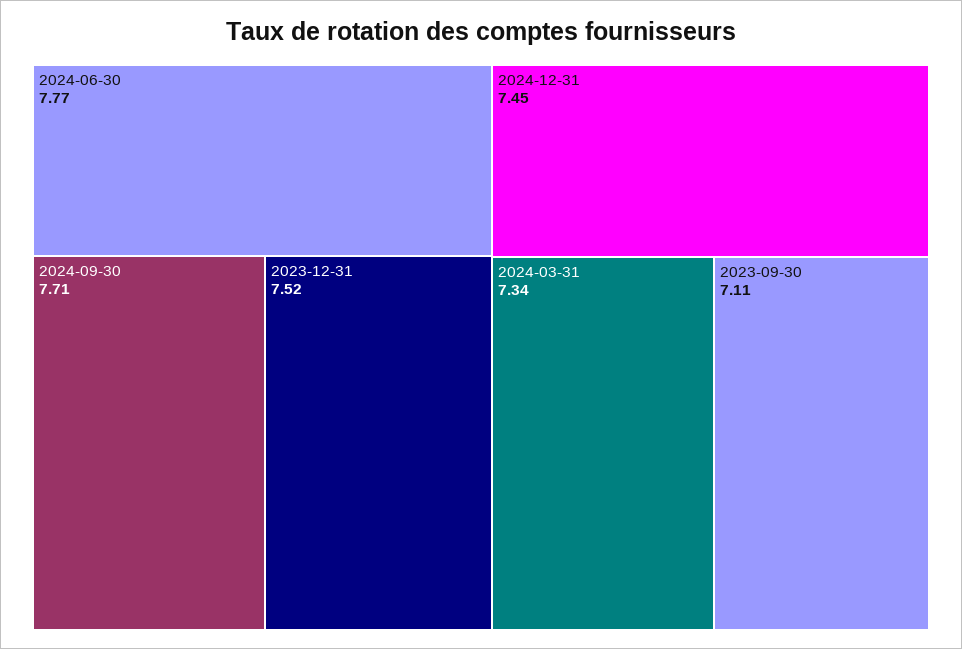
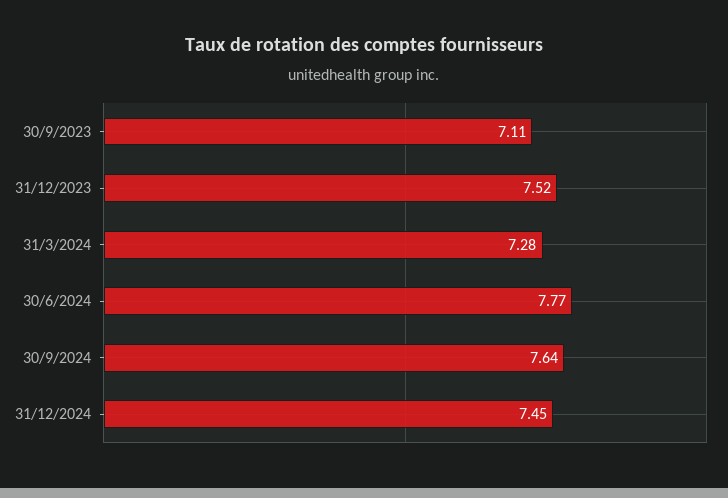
  {
    "2024-06-30": 7.77,
-   "2024-09-30": 7.71,
+   "2024-09-30": 7.64,
    "2023-12-31": 7.52,
    "2024-12-31": 7.45,
-   "2024-03-31": 7.34,
+   "2024-03-31": 7.28,
    "2023-09-30": 7.11
  }

